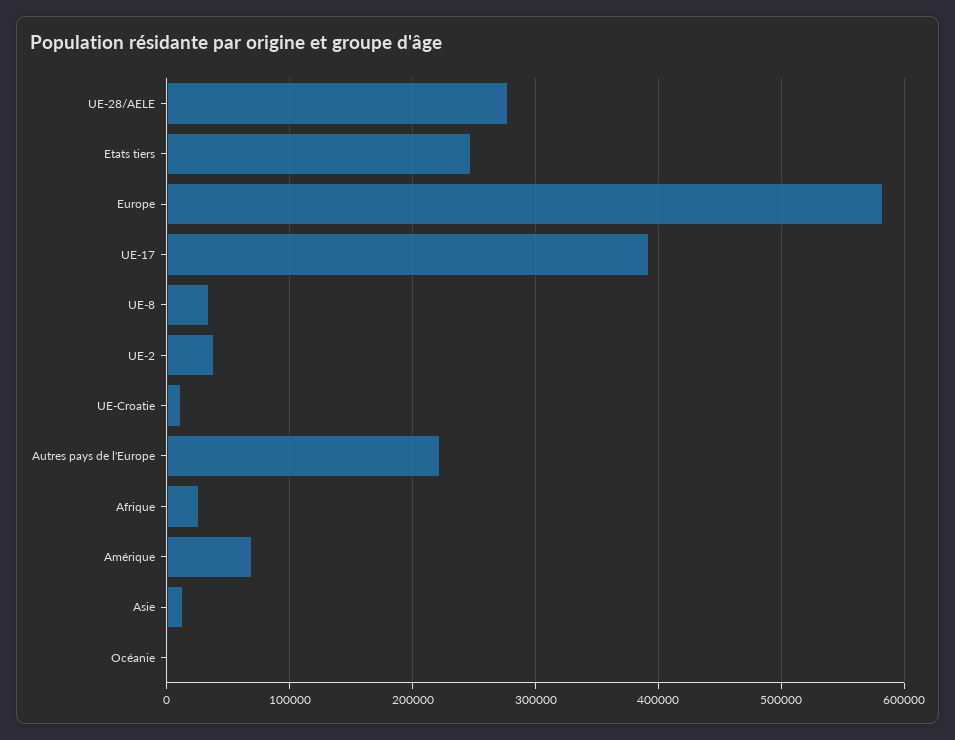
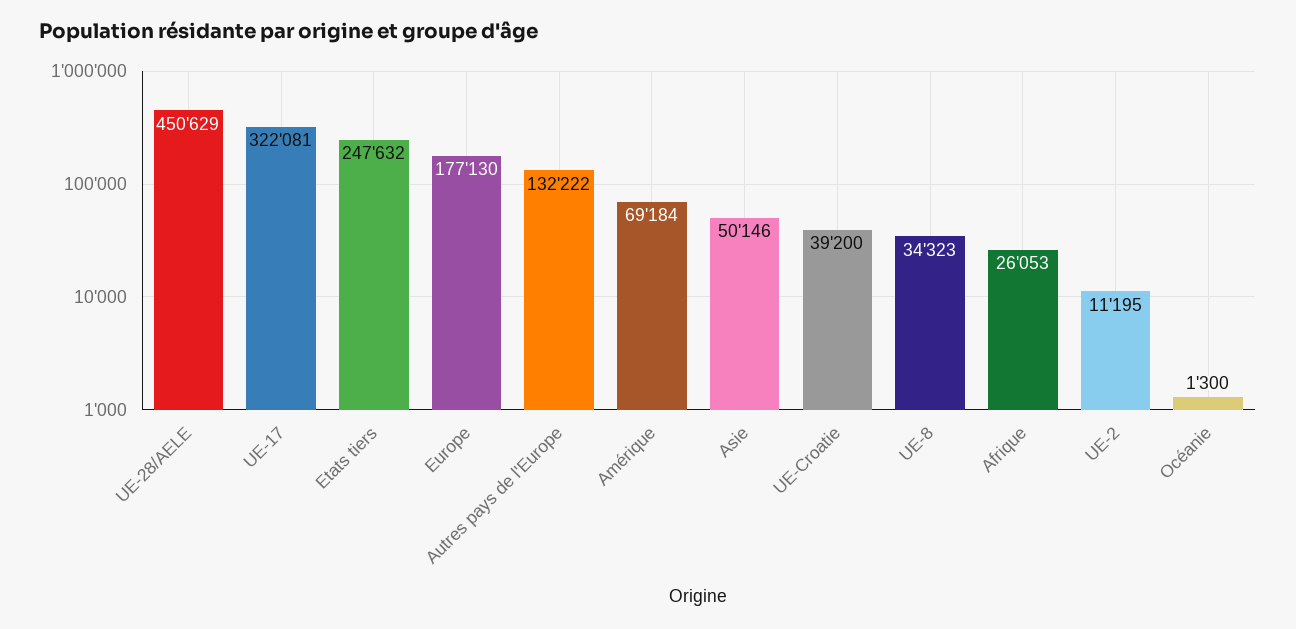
  {
-   "UE-28/AELE": 280000,
+   "UE-28/AELE": 450629,
    "Etats tiers": 247632,
-   "Europe": 580000,
+   "Europe": 177130,
-   "UE-17": 390000,
+   "UE-17": 322081,
    "UE-8": 34323,
-   "UE-2": 40000,
+   "UE-2": 11195,
-   "UE-Croatie": 10000,
+   "UE-Croatie": 39200,
-   "Autres pays de l'Europe": 220000,
+   "Autres pays de l'Europe": 132222,
    "Afrique": 26053,
    "Amérique": 69184,
-   "Asie": 10000,
+   "Asie": 50146,
    "Océanie": 1300
  }

